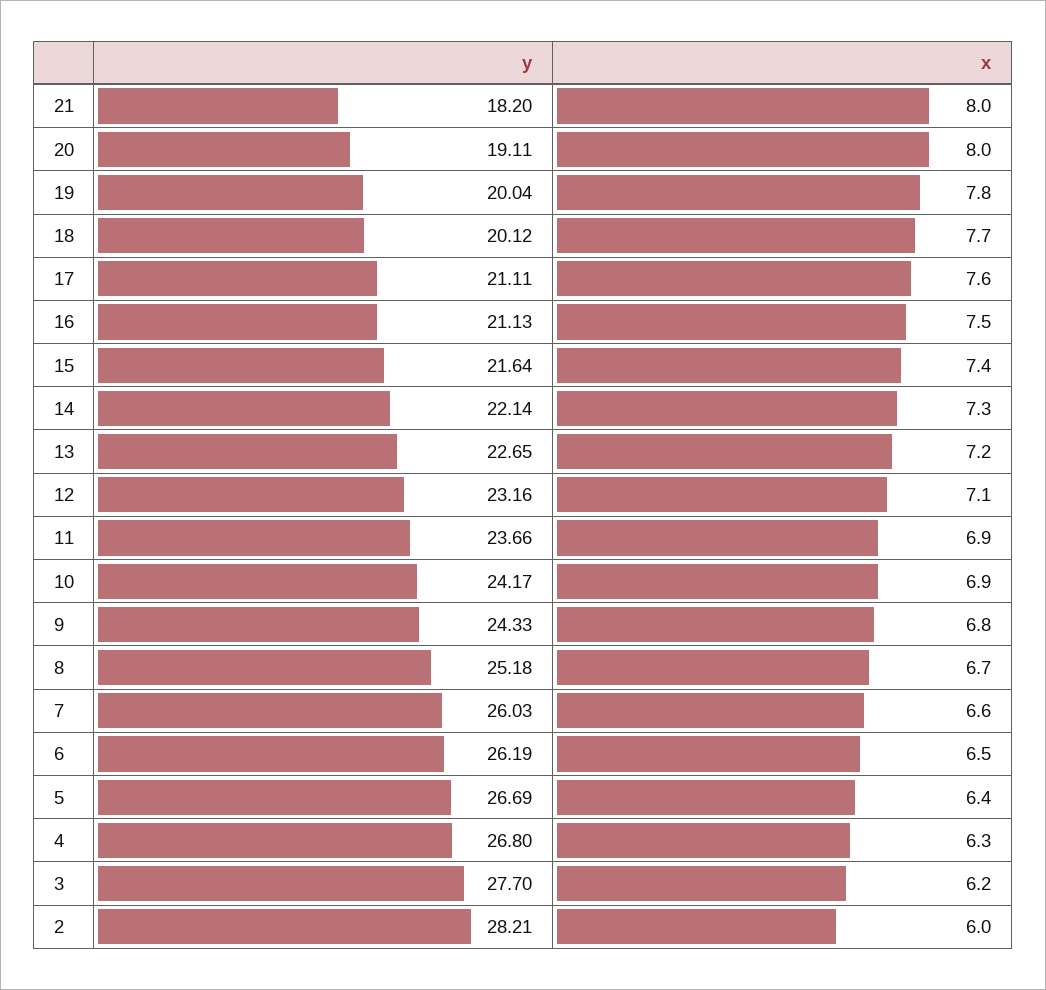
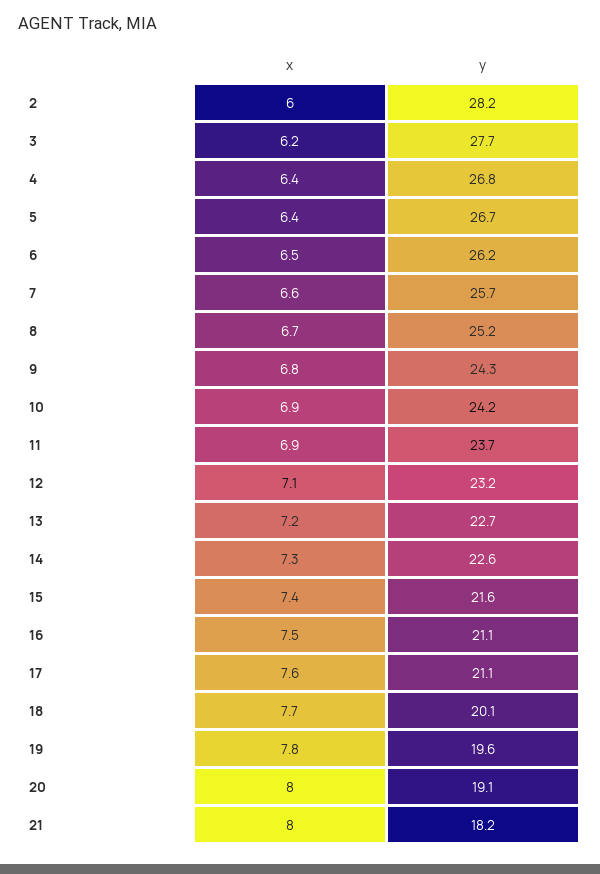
  {
    "y": {
      "21": 18.2,
      "20": 19.11,
-     "19": 20.04,
+     "19": 19.6,
      "18": 20.12,
      "17": 21.11,
      "16": 21.13,
      "15": 21.64,
-     "14": 22.14,
+     "14": 22.6,
      "13": 22.65,
      "12": 23.16,
      "11": 23.66,
      "10": 24.17,
      "9": 24.33,
      "8": 25.18,
-     "7": 26.03,
+     "7": 25.7,
      "6": 26.19,
      "5": 26.69,
      "4": 26.8,
      "3": 27.7,
      "2": 28.21
    },
    "x": {
      "21": 8,
      "20": 8,
      "19": 7.8,
      "18": 7.7,
      "17": 7.6,
      "16": 7.5,
      "15": 7.4,
      "14": 7.3,
      "13": 7.2,
      "12": 7.1,
      "11": 6.9,
      "10": 6.9,
      "9": 6.8,
      "8": 6.7,
      "7": 6.6,
      "6": 6.5,
      "5": 6.4,
-     "4": 6.3,
+     "4": 6.4,
      "3": 6.2,
      "2": 6
    }
  }

